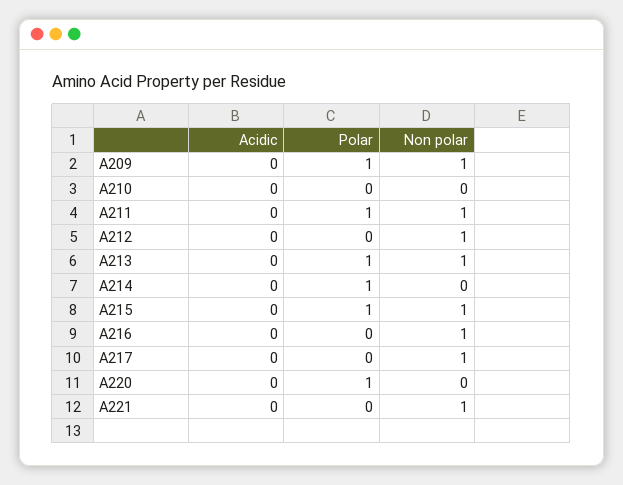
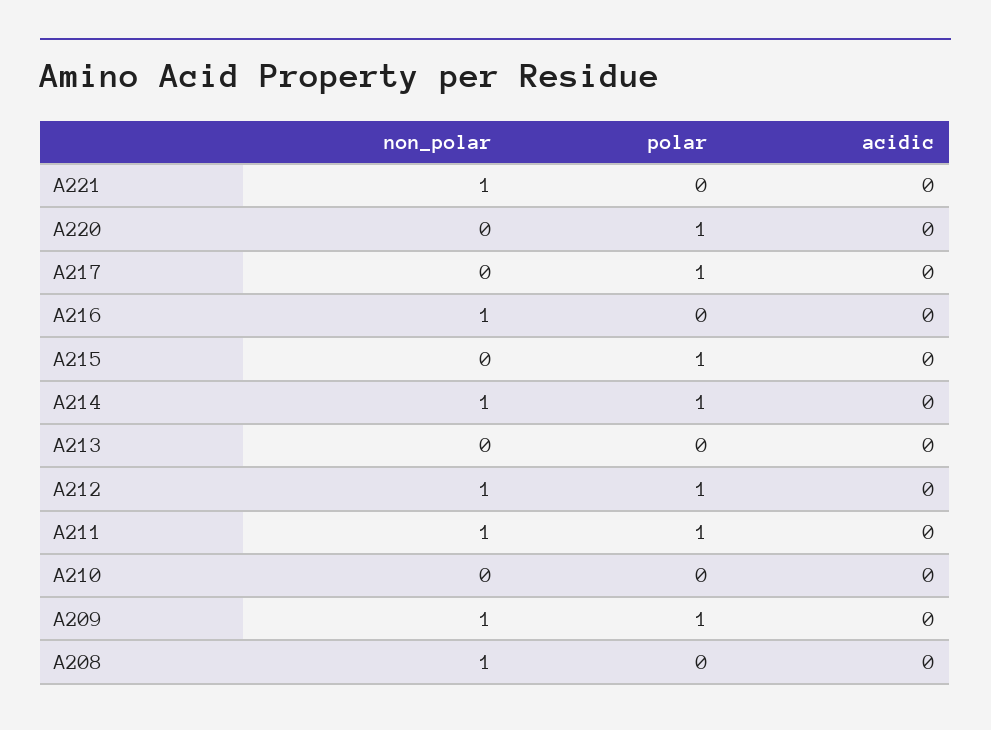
  {
    "Acidic": {
      "A209": 0,
      "A210": 0,
      "A211": 0,
      "A212": 0,
      "A213": 0,
      "A214": 0,
      "A215": 0,
      "A216": 0,
      "A217": 0,
      "A220": 0,
-     "A221": 0
+     "A221": 0,
+     "A208": 0
    },
    "Polar": {
      "A209": 1,
      "A210": 0,
      "A211": 1,
-     "A212": 0,
+     "A212": 1,
-     "A213": 1,
+     "A213": 0,
      "A214": 1,
      "A215": 1,
      "A216": 0,
-     "A217": 0,
+     "A217": 1,
      "A220": 1,
-     "A221": 0
+     "A221": 0,
+     "A208": 0
    },
    "Non polar": {
      "A209": 1,
      "A210": 0,
      "A211": 1,
      "A212": 1,
-     "A213": 1,
+     "A213": 0,
-     "A214": 0,
+     "A214": 1,
-     "A215": 1,
+     "A215": 0,
      "A216": 1,
-     "A217": 1,
+     "A217": 0,
      "A220": 0,
-     "A221": 1
+     "A221": 1,
+     "A208": 1
    }
  }

